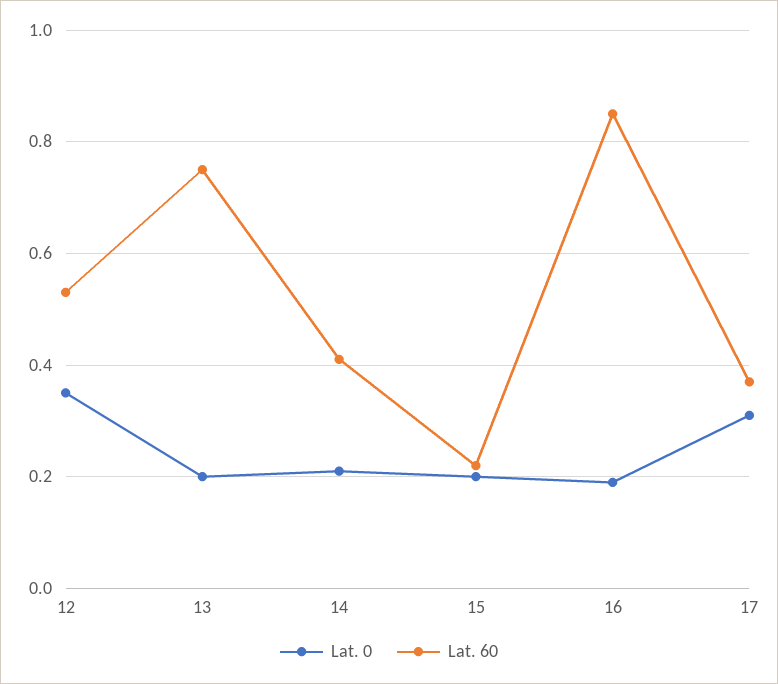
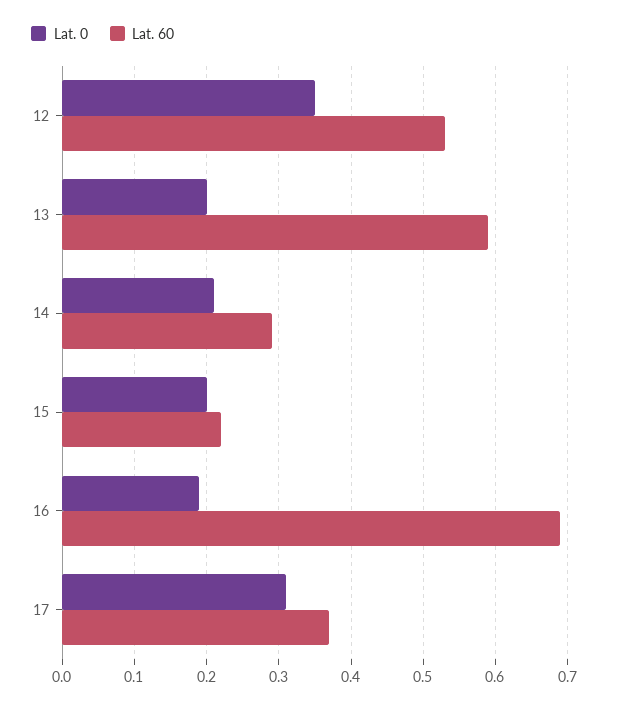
  {
    "Lat. 0": {
      "12": 0.35,
      "13": 0.2,
      "14": 0.21,
      "15": 0.2,
      "16": 0.19,
      "17": 0.31
    },
    "Lat. 60": {
      "12": 0.53,
-     "13": 0.75,
+     "13": 0.59,
-     "14": 0.4,
+     "14": 0.29,
      "15": 0.22,
-     "16": 0.85,
+     "16": 0.69,
      "17": 0.37
    }
  }

